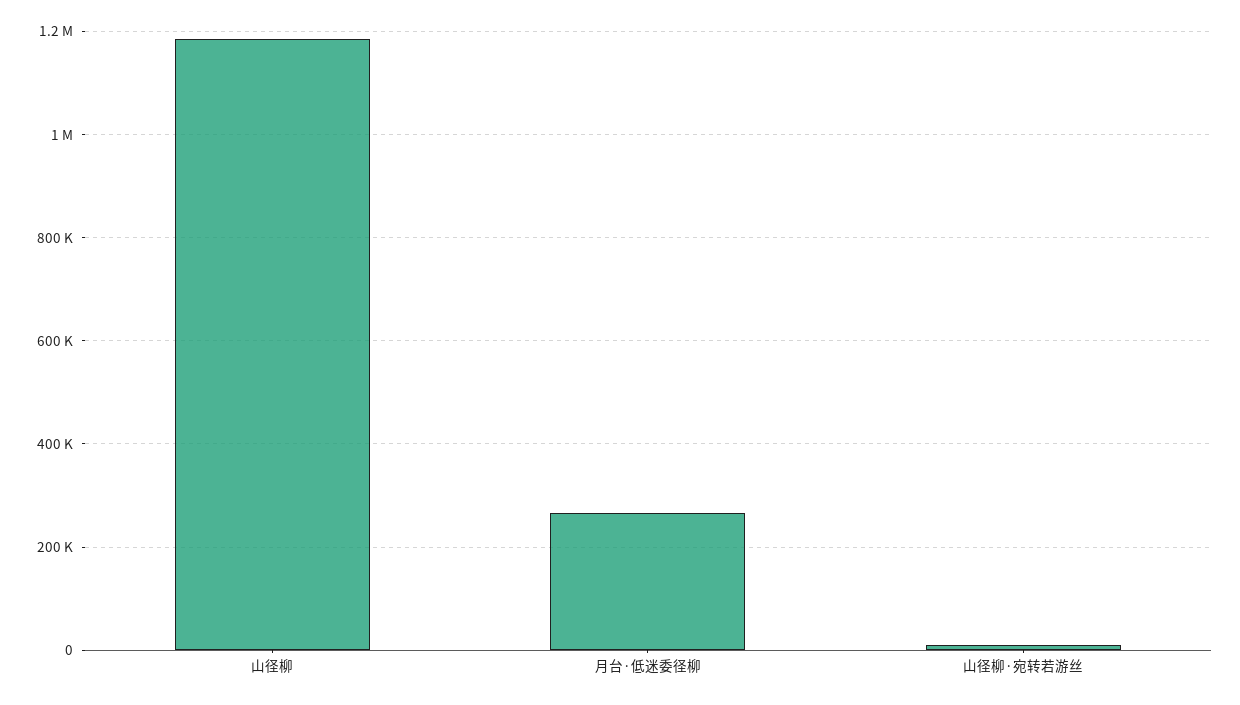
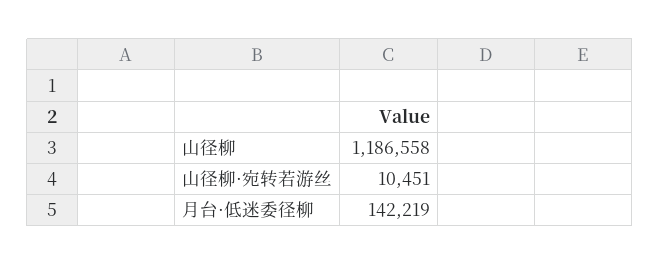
  {
    "山径柳": 1186558,
-   "月台·低迷委径柳": 260000,
+   "月台·低迷委径柳": 142219,
    "山径柳·宛转若游丝": 10451
  }

